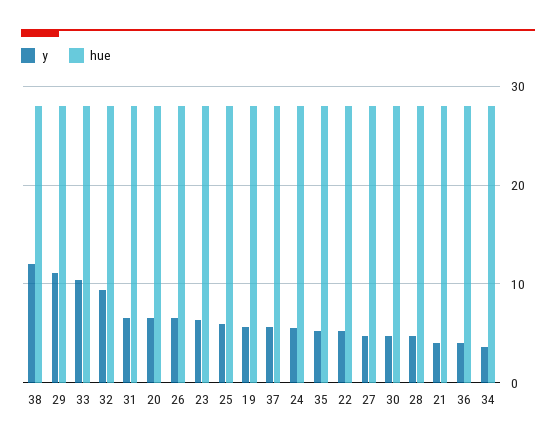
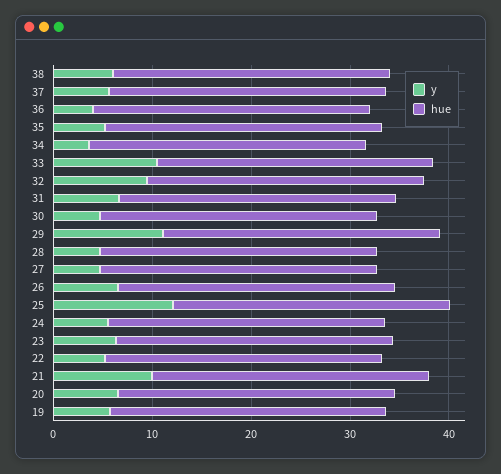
  {
    "y": {
-     "38": 12,
+     "38": 6,
      "29": 11,
      "33": 10,
      "32": 9,
      "31": 7,
      "20": 7,
      "26": 7,
      "23": 6,
-     "25": 6,
+     "25": 12,
      "19": 6,
      "37": 6,
      "24": 6,
      "35": 5,
      "22": 5,
      "27": 5,
      "30": 5,
      "28": 5,
-     "21": 4,
+     "21": 10,
      "36": 4,
      "34": 4
    },
    "hue": {
      "38": 28,
      "29": 28,
      "33": 28,
      "32": 28,
      "31": 28,
      "20": 28,
      "26": 28,
      "23": 28,
      "25": 28,
      "19": 28,
      "37": 28,
      "24": 28,
      "35": 28,
      "22": 28,
      "27": 28,
      "30": 28,
      "28": 28,
      "21": 28,
      "36": 28,
      "34": 28
    }
  }

